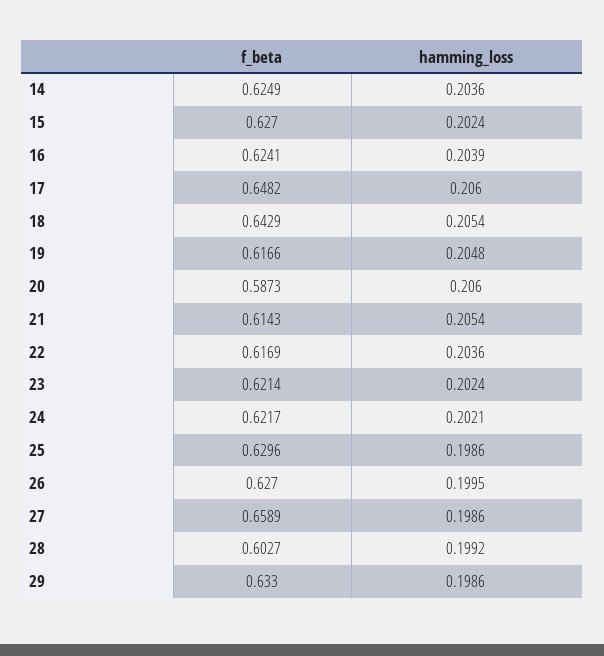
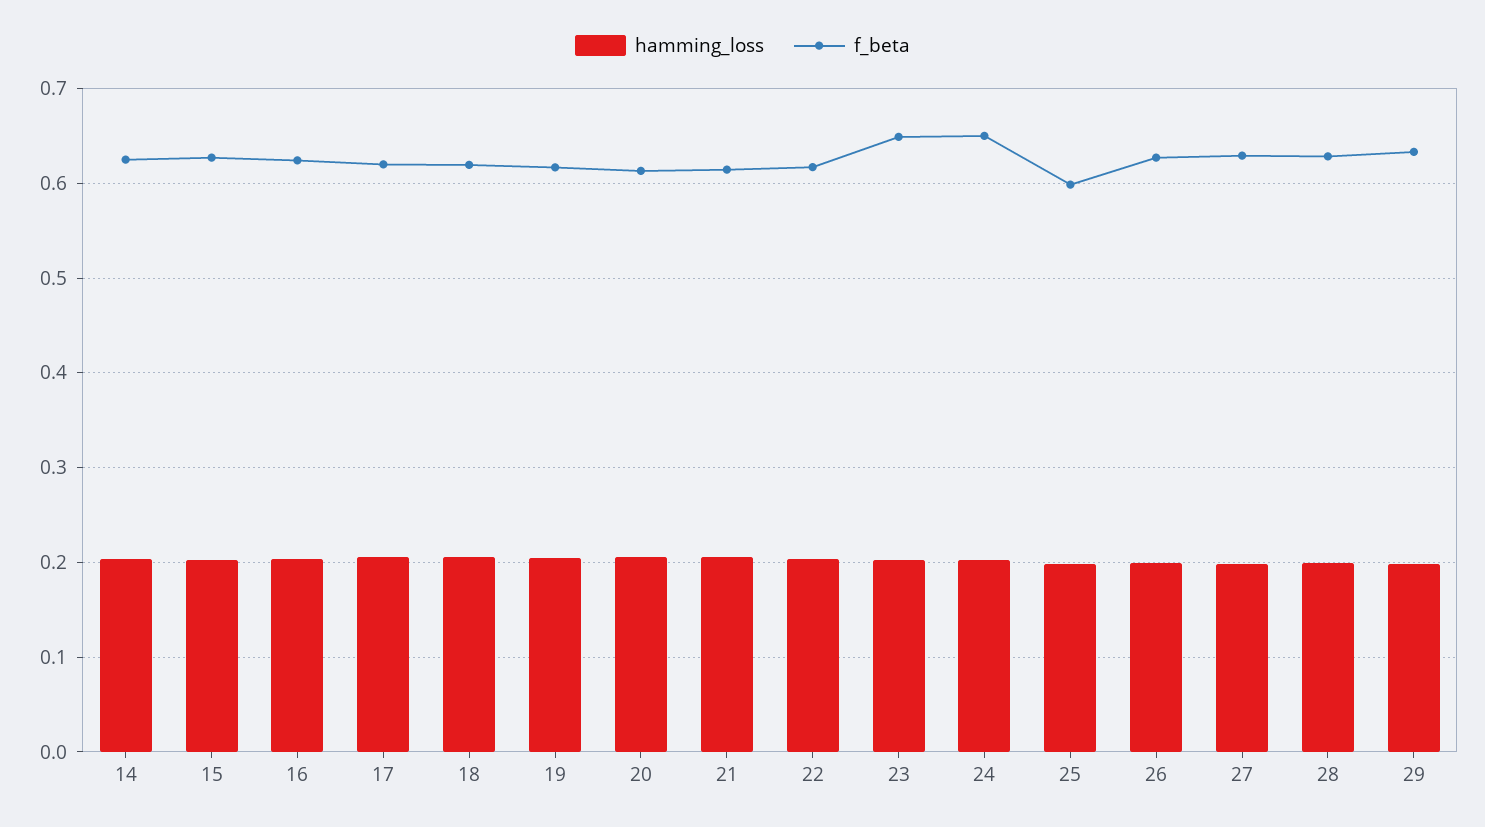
  {
    "f_beta": {
      "14": 0.6249,
      "15": 0.627,
      "16": 0.6241,
-     "17": 0.6482,
+     "17": 0.62,
-     "18": 0.6429,
+     "18": 0.62,
      "19": 0.6166,
-     "20": 0.5873,
+     "20": 0.61,
      "21": 0.6143,
      "22": 0.6169,
-     "23": 0.6214,
+     "23": 0.65,
-     "24": 0.6217,
+     "24": 0.65,
-     "25": 0.6296,
+     "25": 0.6,
      "26": 0.627,
-     "27": 0.6589,
+     "27": 0.63,
-     "28": 0.6027,
+     "28": 0.63,
      "29": 0.633
    },
    "hamming_loss": {
      "14": 0.2036,
      "15": 0.2024,
      "16": 0.2039,
      "17": 0.206,
      "18": 0.2054,
      "19": 0.2048,
      "20": 0.206,
      "21": 0.2054,
      "22": 0.2036,
      "23": 0.2024,
      "24": 0.2021,
      "25": 0.1986,
      "26": 0.1995,
      "27": 0.1986,
      "28": 0.1992,
      "29": 0.1986
    }
  }

